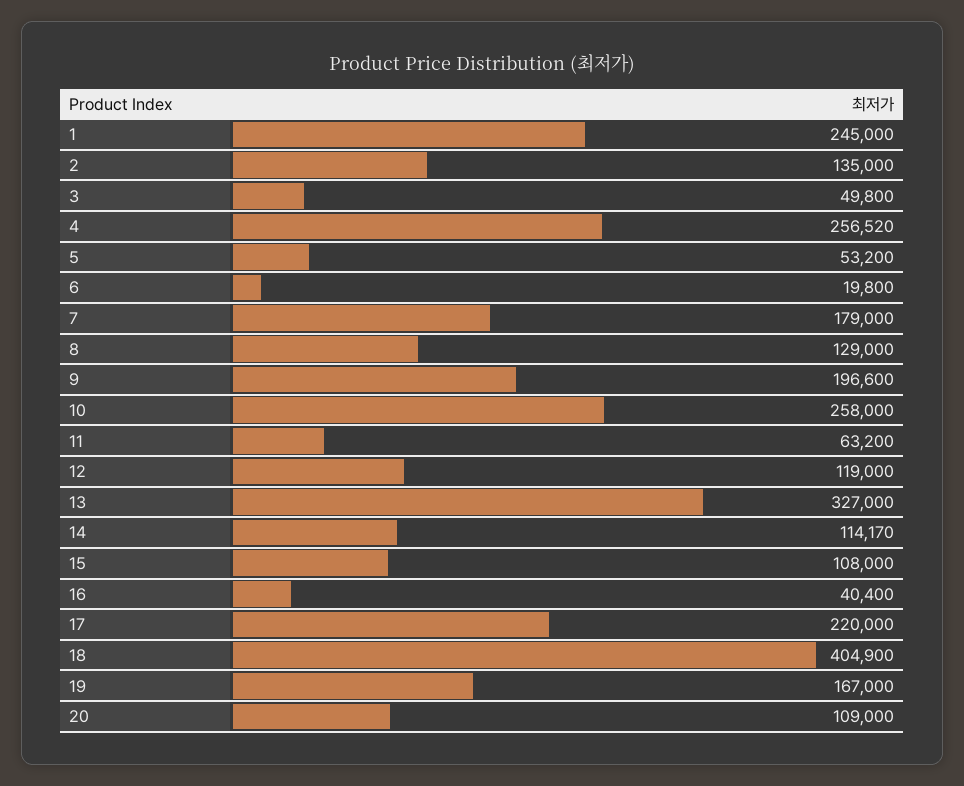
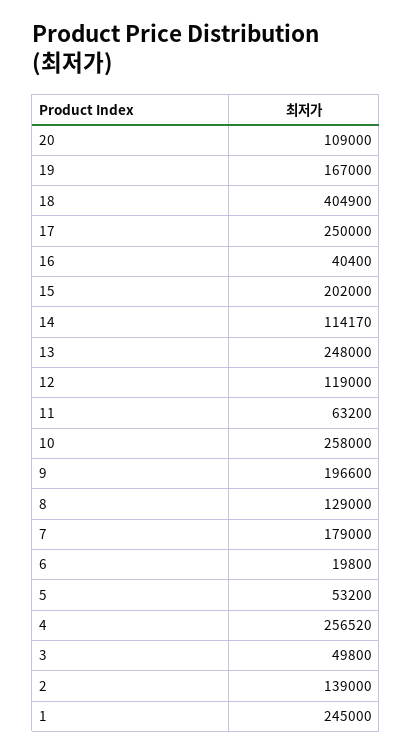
  {
    "1": 245000,
-   "2": 135000,
+   "2": 139000,
    "3": 49800,
    "4": 256520,
    "5": 53200,
    "6": 19800,
    "7": 179000,
    "8": 129000,
    "9": 196600,
    "10": 258000,
    "11": 63200,
    "12": 119000,
-   "13": 327000,
+   "13": 248000,
    "14": 114170,
-   "15": 108000,
+   "15": 202000,
    "16": 40400,
-   "17": 220000,
+   "17": 250000,
    "18": 404900,
    "19": 167000,
    "20": 109000
  }

